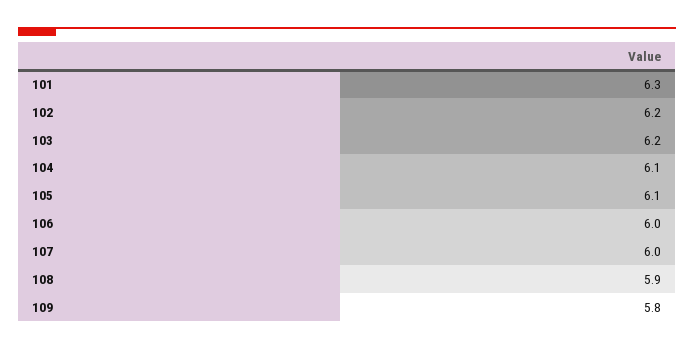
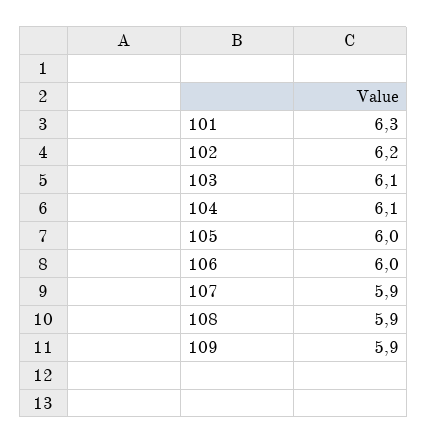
  {
    "101": 6.3,
    "102": 6.2,
-   "103": 6.2,
+   "103": 6.1,
    "104": 6.1,
-   "105": 6.1,
+   "105": 6,
    "106": 6,
-   "107": 6,
+   "107": 5.9,
    "108": 5.9,
-   "109": 5.8
+   "109": 5.9
  }

